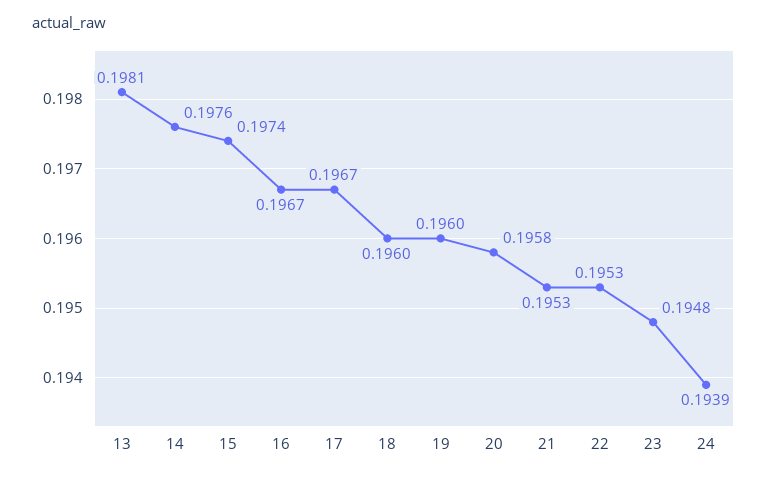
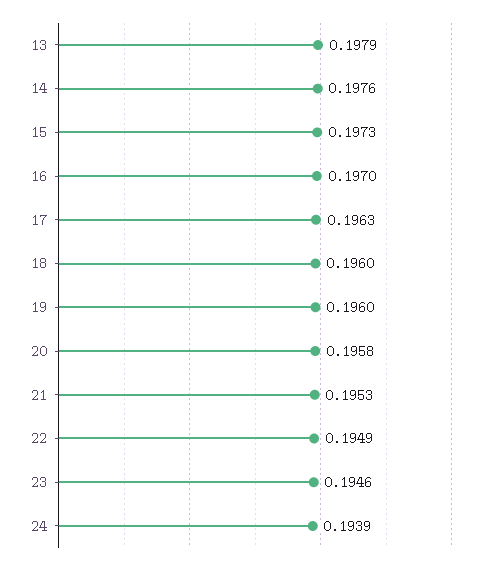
  {
-   "13": 0.1981,
+   "13": 0.1979,
    "14": 0.1976,
-   "15": 0.1974,
+   "15": 0.1973,
-   "16": 0.1967,
+   "16": 0.197,
-   "17": 0.1967,
+   "17": 0.1963,
    "18": 0.196,
    "19": 0.196,
    "20": 0.1958,
    "21": 0.1953,
-   "22": 0.1953,
+   "22": 0.1949,
-   "23": 0.1948,
+   "23": 0.1946,
    "24": 0.1939
  }

